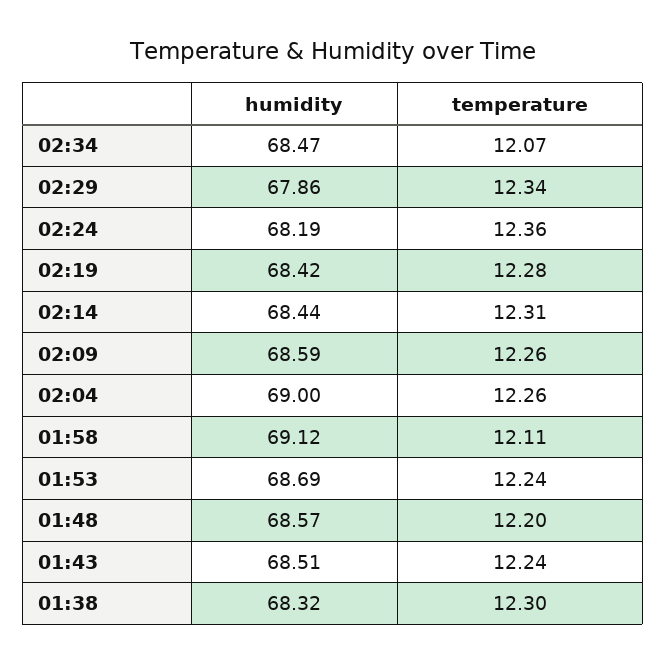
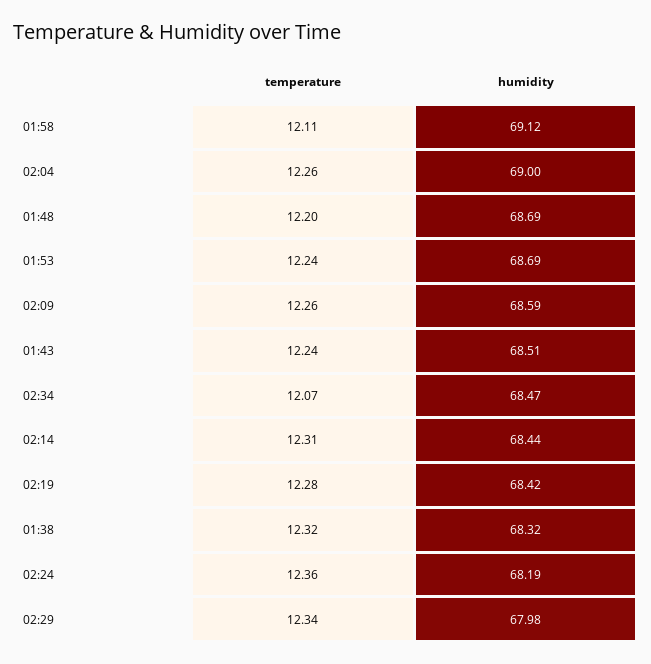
  {
    "humidity": {
      "02:34": 68.47,
-     "02:29": 67.86,
+     "02:29": 67.98,
      "02:24": 68.19,
      "02:19": 68.42,
      "02:14": 68.44,
      "02:09": 68.59,
      "02:04": 69,
      "01:58": 69.12,
      "01:53": 68.69,
-     "01:48": 68.57,
+     "01:48": 68.69,
      "01:43": 68.51,
      "01:38": 68.32
    },
    "temperature": {
      "02:34": 12.07,
      "02:29": 12.34,
      "02:24": 12.36,
      "02:19": 12.28,
      "02:14": 12.31,
      "02:09": 12.26,
      "02:04": 12.26,
      "01:58": 12.11,
      "01:53": 12.24,
      "01:48": 12.2,
      "01:43": 12.24,
-     "01:38": 12.3
+     "01:38": 12.32
    }
  }

